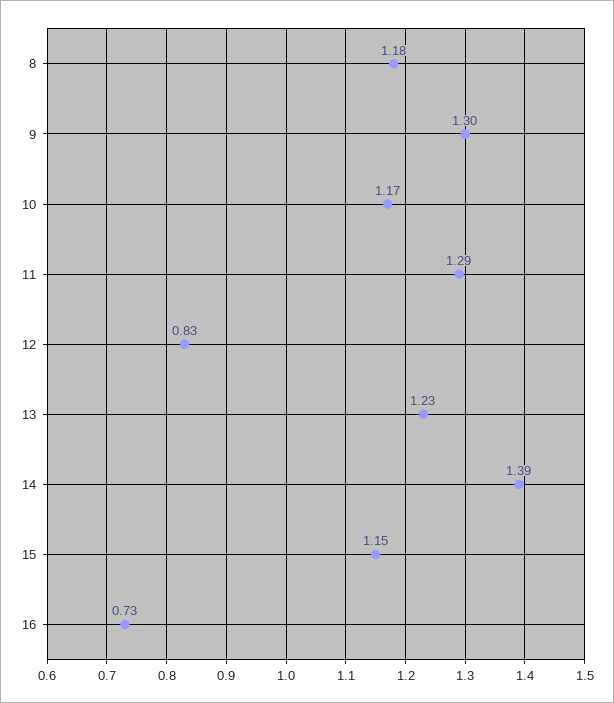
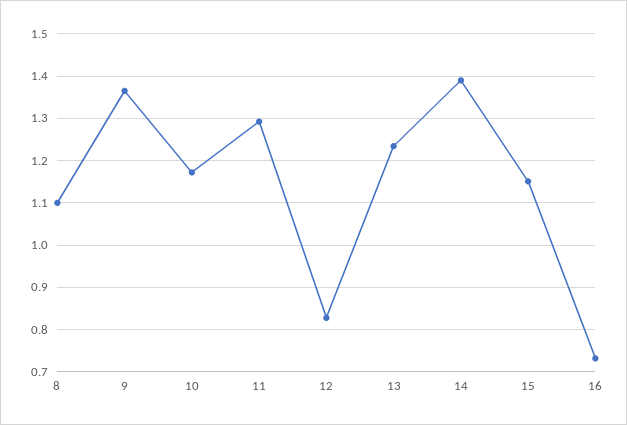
  {
-   "8": 1.18,
+   "8": 1.1,
-   "9": 1.3,
+   "9": 1.36,
    "10": 1.17,
    "11": 1.29,
    "12": 0.83,
    "13": 1.23,
    "14": 1.39,
    "15": 1.15,
    "16": 0.73
  }

